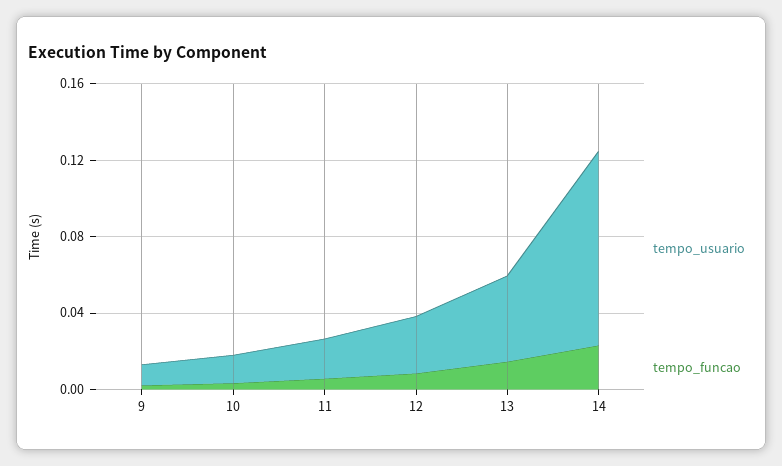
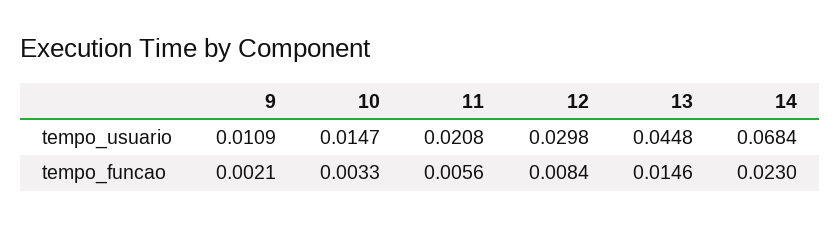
  {
    "tempo_usuario": {
      "9": 0.0109,
      "10": 0.0147,
      "11": 0.0208,
      "12": 0.0298,
      "13": 0.0448,
-     "14": 0.1
+     "14": 0.0684
    },
    "tempo_funcao": {
      "9": 0.0021,
      "10": 0.0033,
      "11": 0.0056,
      "12": 0.0084,
      "13": 0.0146,
      "14": 0.023
    }
  }

